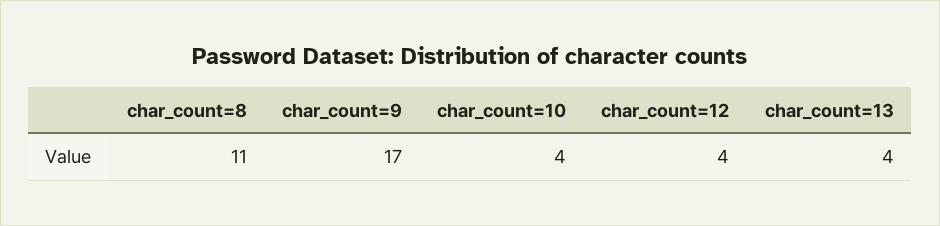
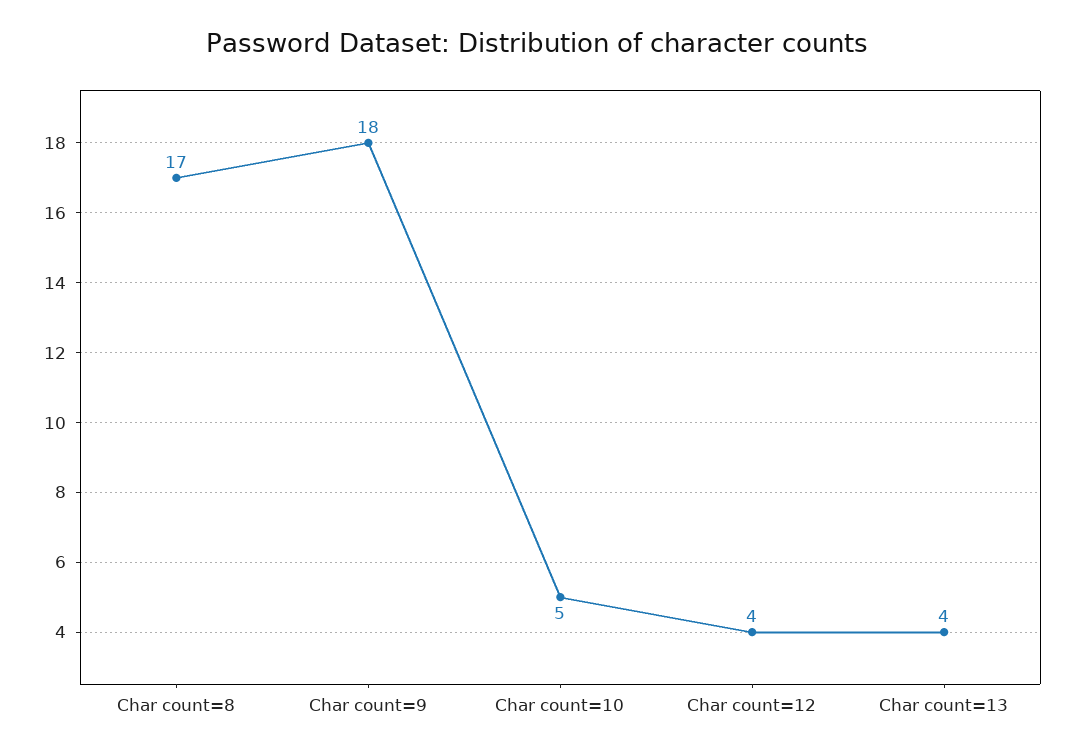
  {
-   "char_count=8": 11,
+   "char_count=8": 17,
-   "char_count=9": 17,
+   "char_count=9": 18,
-   "char_count=10": 4,
+   "char_count=10": 5,
    "char_count=12": 4,
    "char_count=13": 4
  }

